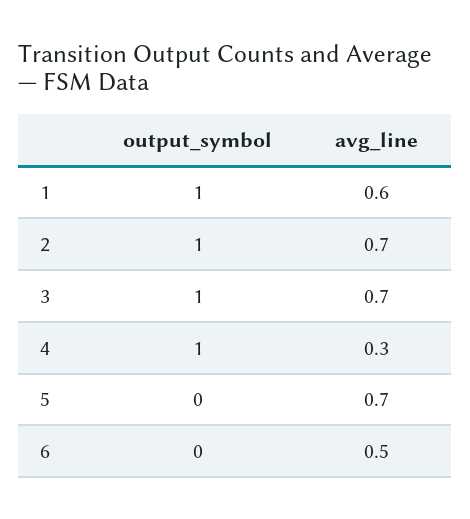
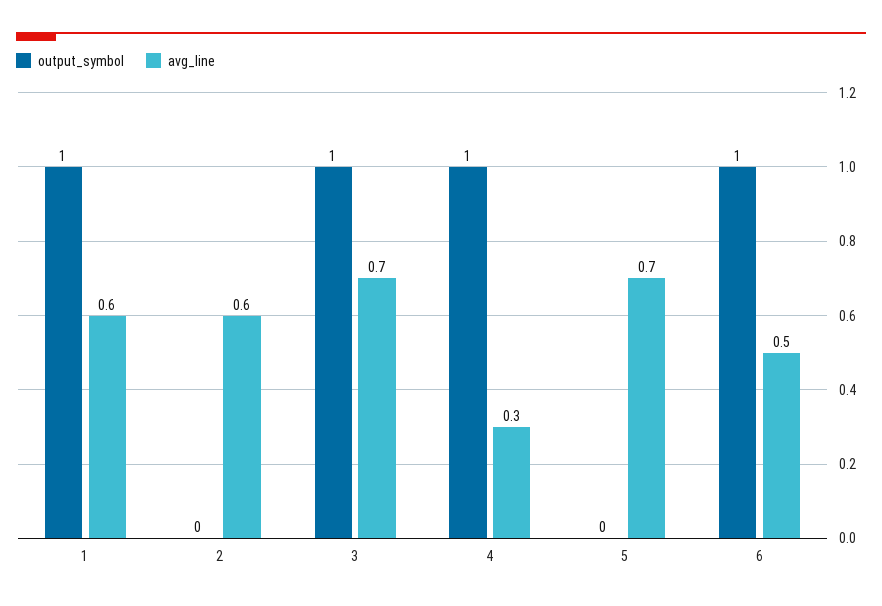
  {
    "output_symbol": {
      "1": 1,
-     "2": 1,
+     "2": 0,
      "3": 1,
      "4": 1,
      "5": 0,
-     "6": 0
+     "6": 1
    },
    "avg_line": {
      "1": 0.6,
-     "2": 0.7,
+     "2": 0.6,
      "3": 0.7,
      "4": 0.3,
      "5": 0.7,
      "6": 0.5
    }
  }

